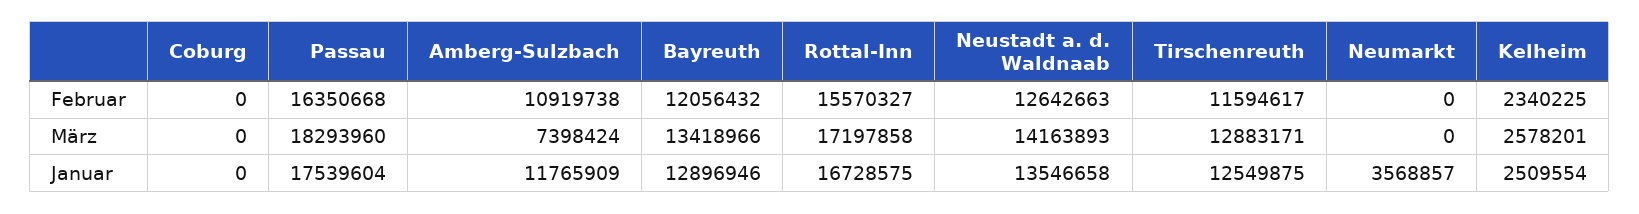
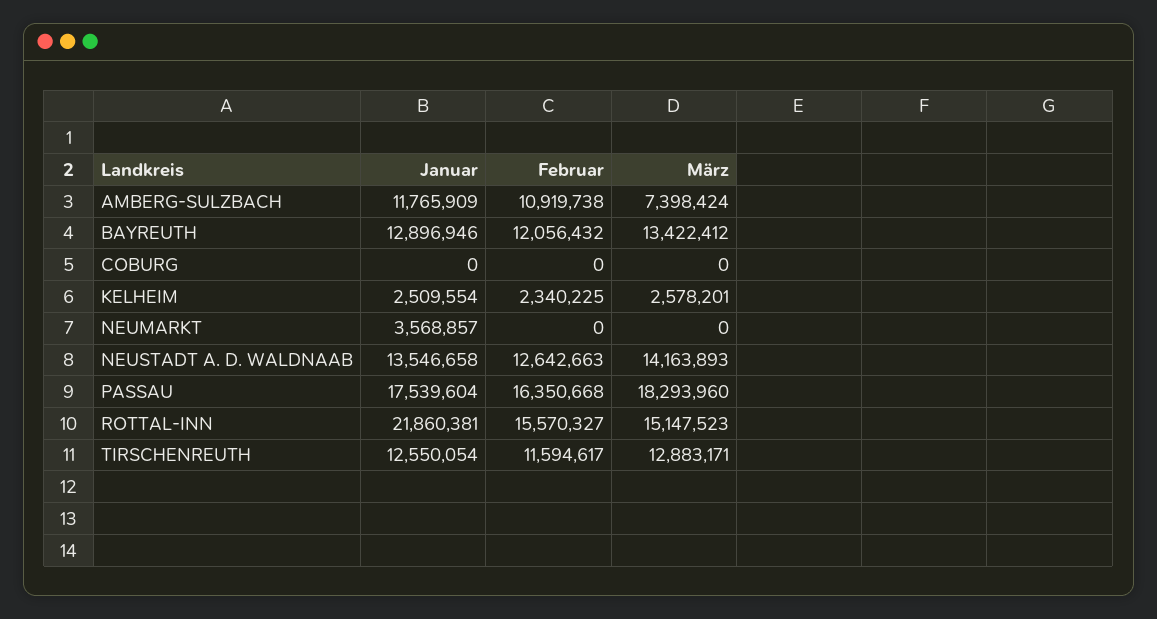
  {
    "Coburg": {
      "Februar": 0,
      "März": 0,
      "Januar": 0
    },
    "Passau": {
      "Februar": 16350668,
      "März": 18293960,
      "Januar": 17539604
    },
    "Amberg-Sulzbach": {
      "Februar": 10919738,
      "März": 7398424,
      "Januar": 11765909
    },
    "Bayreuth": {
      "Februar": 12056432,
-     "März": 13418966,
+     "März": 13422412,
      "Januar": 12896946
    },
    "Rottal-Inn": {
      "Februar": 15570327,
-     "März": 17197858,
+     "März": 15147523,
-     "Januar": 16728575
+     "Januar": 21860381
    },
    "Neustadt a. d. Waldnaab": {
      "Februar": 12642663,
      "März": 14163893,
      "Januar": 13546658
    },
    "Tirschenreuth": {
      "Februar": 11594617,
      "März": 12883171,
-     "Januar": 12549875
+     "Januar": 12550054
    },
    "Neumarkt": {
      "Februar": 0,
      "März": 0,
      "Januar": 3568857
    },
    "Kelheim": {
      "Februar": 2340225,
      "März": 2578201,
      "Januar": 2509554
    }
  }

